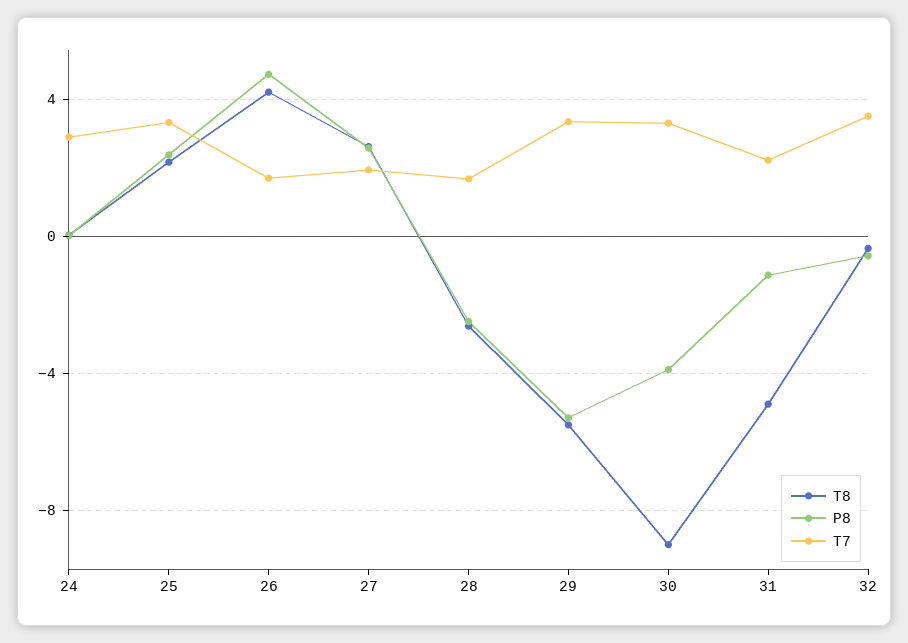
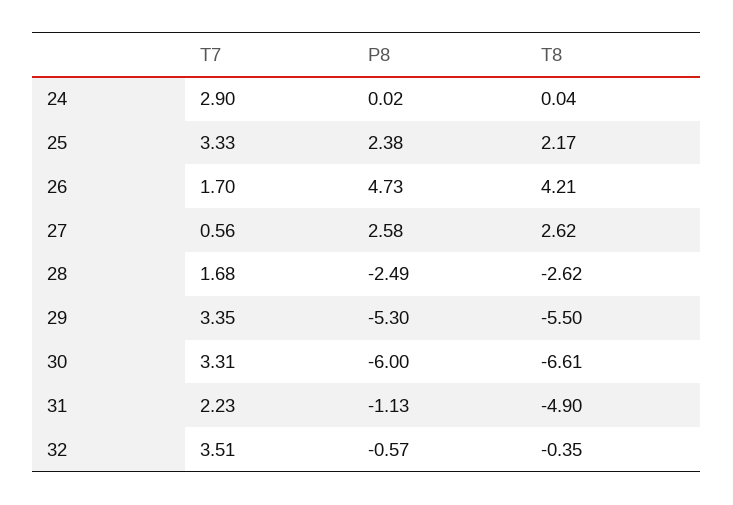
  {
    "T8": {
      "24": 0.04,
      "25": 2.17,
      "26": 4.21,
      "27": 2.62,
      "28": -2.62,
      "29": -5.5,
-     "30": -9,
+     "30": -6.61,
      "31": -4.9,
      "32": -0.35
    },
    "P8": {
      "24": 0.02,
      "25": 2.38,
      "26": 4.73,
      "27": 2.58,
      "28": -2.49,
      "29": -5.3,
-     "30": -4,
+     "30": -6,
      "31": -1.13,
      "32": -0.57
    },
    "T7": {
      "24": 2.9,
      "25": 3.33,
      "26": 1.7,
-     "27": 2,
+     "27": 0.56,
      "28": 1.68,
      "29": 3.35,
      "30": 3.31,
      "31": 2.23,
      "32": 3.51
    }
  }

